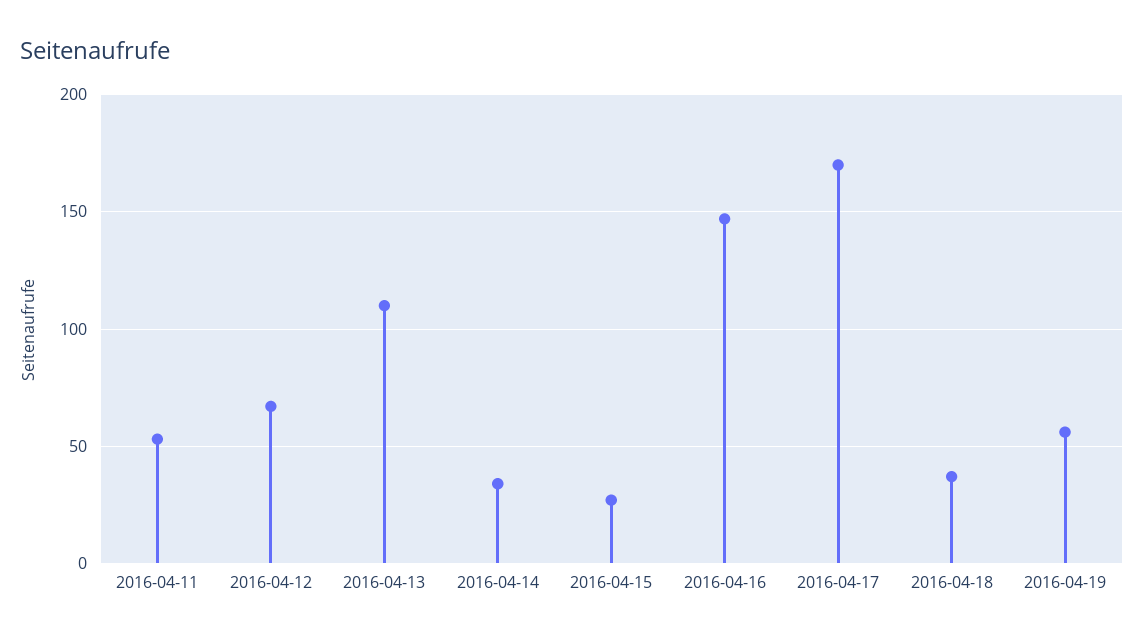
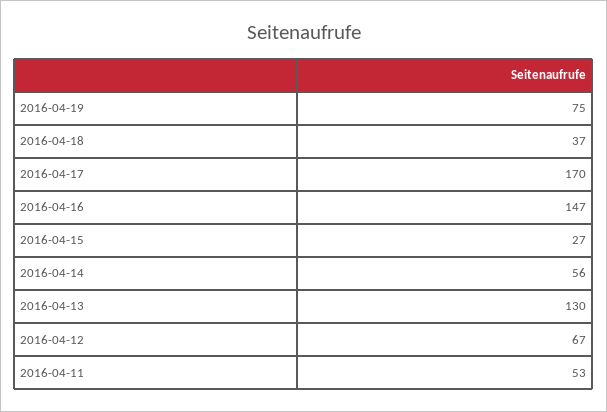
  {
    "2016-04-11": 53,
    "2016-04-12": 67,
-   "2016-04-13": 110,
+   "2016-04-13": 130,
-   "2016-04-14": 35,
+   "2016-04-14": 56,
    "2016-04-15": 27,
    "2016-04-16": 147,
    "2016-04-17": 170,
    "2016-04-18": 37,
-   "2016-04-19": 55
+   "2016-04-19": 75
  }

